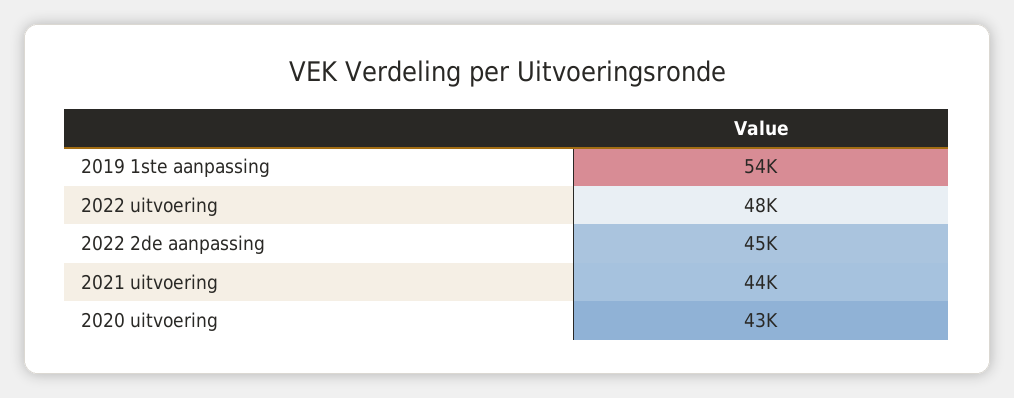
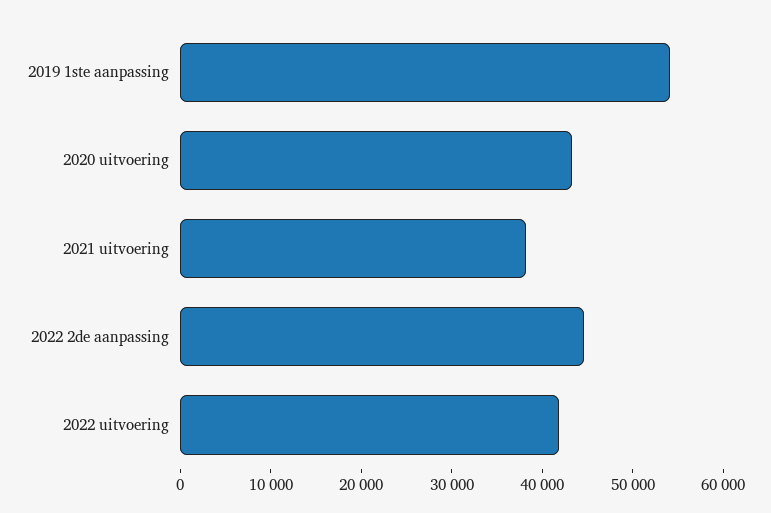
  {
    "2019 1ste aanpassing": 54000,
-   "2022 uitvoering": 48000,
+   "2022 uitvoering": 42000,
    "2022 2de aanpassing": 45000,
-   "2021 uitvoering": 44000,
+   "2021 uitvoering": 38000,
    "2020 uitvoering": 43000
  }

